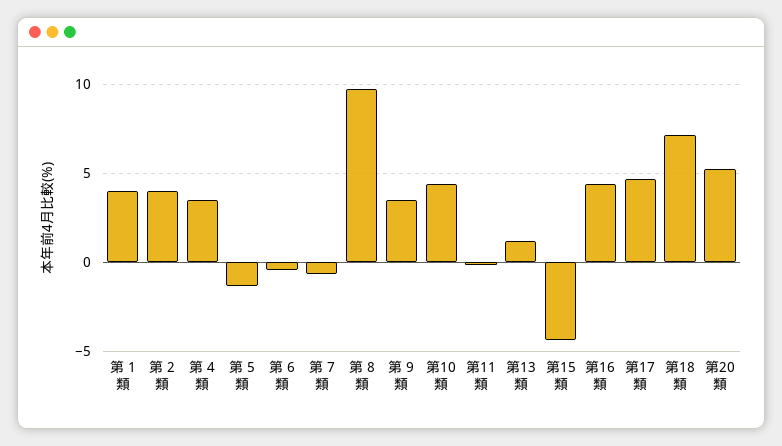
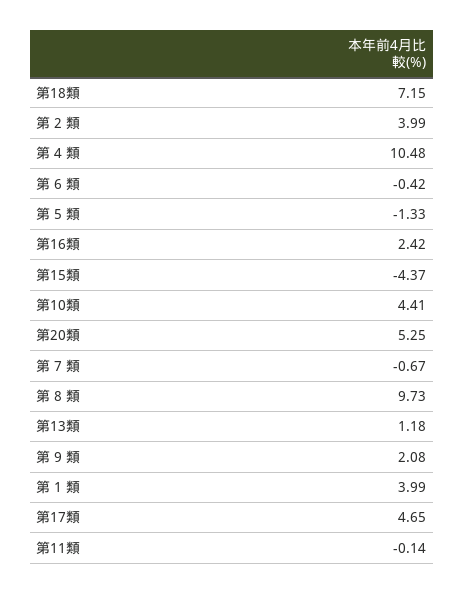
  {
    "第 1 類": 3.99,
    "第 2 類": 3.99,
-   "第 4 類": 3.5,
+   "第 4 類": 10.48,
    "第 5 類": -1.33,
    "第 6 類": -0.42,
    "第 7 類": -0.67,
    "第 8 類": 9.73,
-   "第 9 類": 3.5,
+   "第 9 類": 2.08,
    "第10類": 4.41,
    "第11類": -0.14,
    "第13類": 1.18,
    "第15類": -4.37,
-   "第16類": 4.5,
+   "第16類": 2.42,
    "第17類": 4.65,
    "第18類": 7.15,
    "第20類": 5.25
  }

